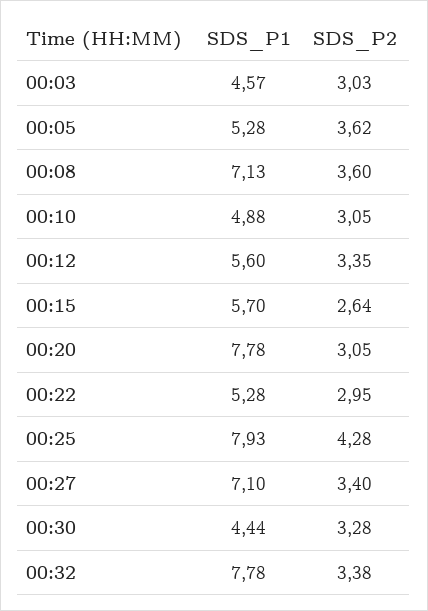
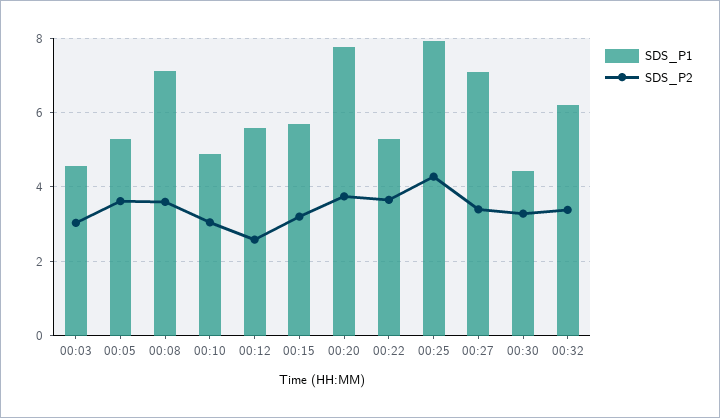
  {
    "SDS_P1": {
      "00:03": 4.57,
      "00:05": 5.28,
      "00:08": 7.13,
      "00:10": 4.88,
      "00:12": 5.6,
      "00:15": 5.7,
      "00:20": 7.78,
      "00:22": 5.28,
      "00:25": 7.93,
      "00:27": 7.1,
      "00:30": 4.44,
-     "00:32": 7.78
+     "00:32": 6.2
    },
    "SDS_P2": {
      "00:03": 3.03,
      "00:05": 3.62,
      "00:08": 3.6,
      "00:10": 3.05,
-     "00:12": 3.35,
+     "00:12": 2.6,
-     "00:15": 2.64,
+     "00:15": 3.2,
-     "00:20": 3.05,
+     "00:20": 3.8,
-     "00:22": 2.95,
+     "00:22": 3.6,
      "00:25": 4.28,
      "00:27": 3.4,
      "00:30": 3.28,
      "00:32": 3.38
    }
  }

